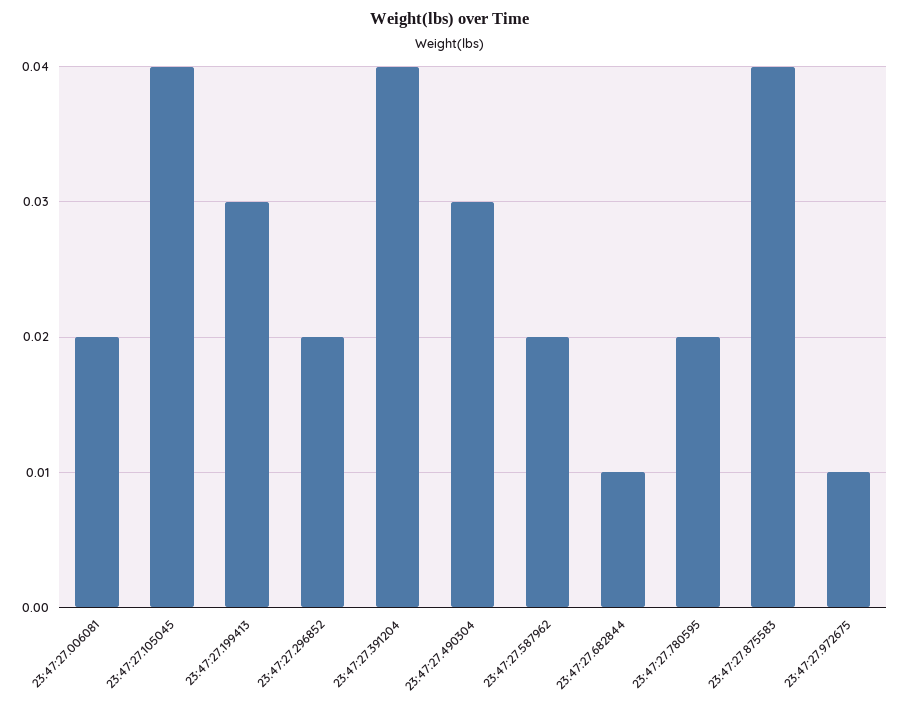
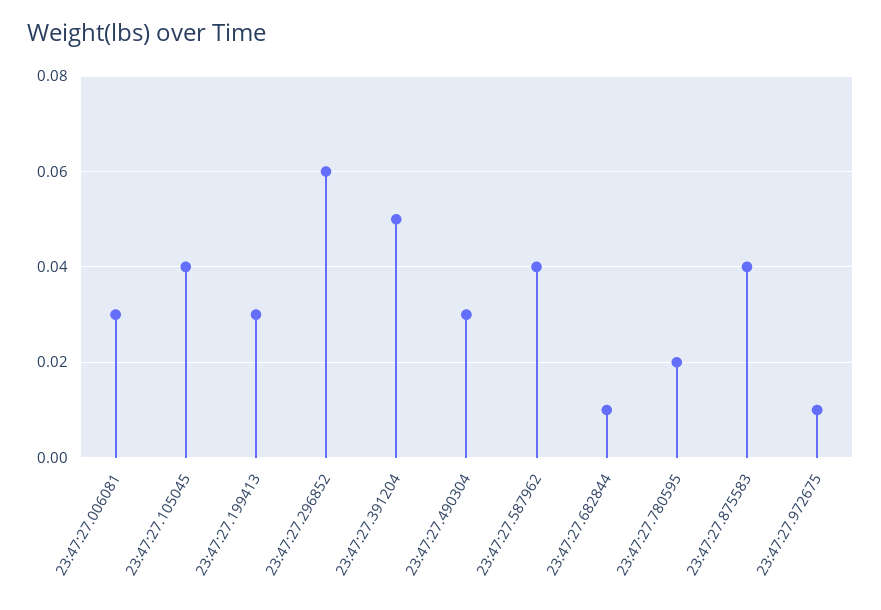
  {
-   "23:47:27.006081": 0.02,
+   "23:47:27.006081": 0.03,
    "23:47:27.105045": 0.04,
    "23:47:27.199413": 0.03,
-   "23:47:27.296852": 0.02,
+   "23:47:27.296852": 0.06,
-   "23:47:27.391204": 0.04,
+   "23:47:27.391204": 0.05,
    "23:47:27.490304": 0.03,
-   "23:47:27.587962": 0.02,
+   "23:47:27.587962": 0.04,
    "23:47:27.682844": 0.01,
    "23:47:27.780595": 0.02,
    "23:47:27.875583": 0.04,
    "23:47:27.972675": 0.01
  }

